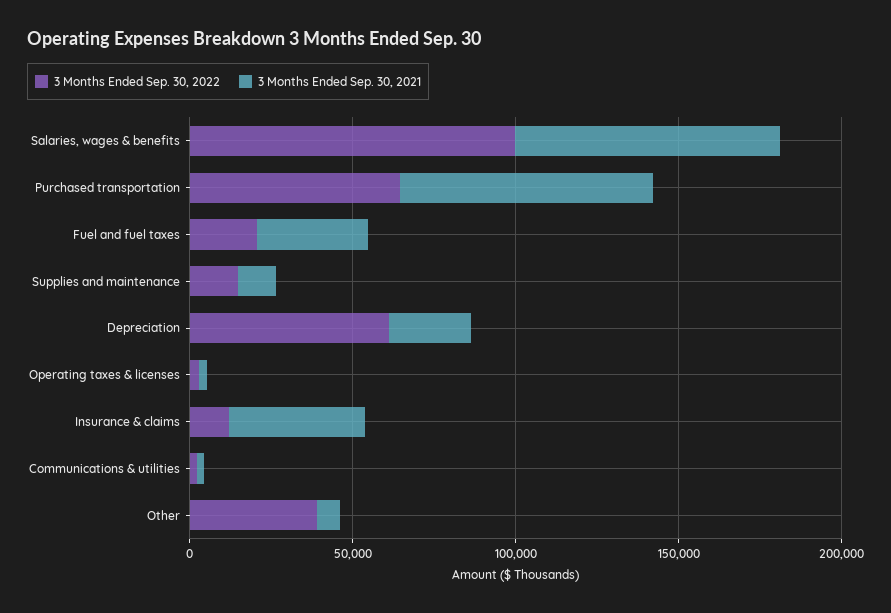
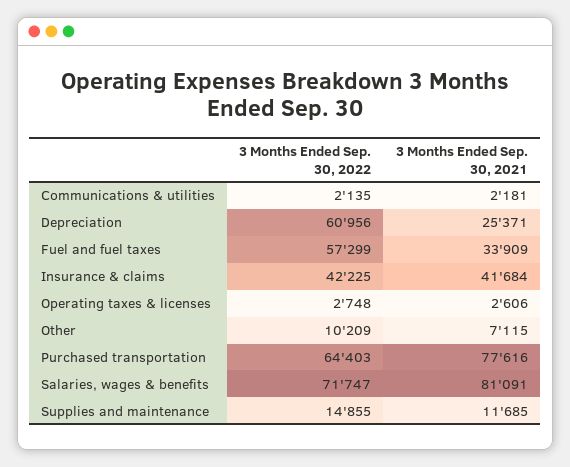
  {
    "3 Months Ended Sep. 30, 2022": {
-     "Salaries, wages & benefits": 100000,
+     "Salaries, wages & benefits": 71747,
      "Purchased transportation": 64403,
-     "Fuel and fuel taxes": 20000,
+     "Fuel and fuel taxes": 57299,
      "Supplies and maintenance": 14855,
      "Depreciation": 60956,
      "Operating taxes & licenses": 2748,
-     "Insurance & claims": 10000,
+     "Insurance & claims": 42225,
      "Communications & utilities": 2135,
-     "Other": 40000
+     "Other": 10209
    },
    "3 Months Ended Sep. 30, 2021": {
      "Salaries, wages & benefits": 81091,
      "Purchased transportation": 77616,
      "Fuel and fuel taxes": 33909,
      "Supplies and maintenance": 11685,
      "Depreciation": 25371,
      "Operating taxes & licenses": 2606,
      "Insurance & claims": 41684,
      "Communications & utilities": 2181,
      "Other": 7115
    }
  }

